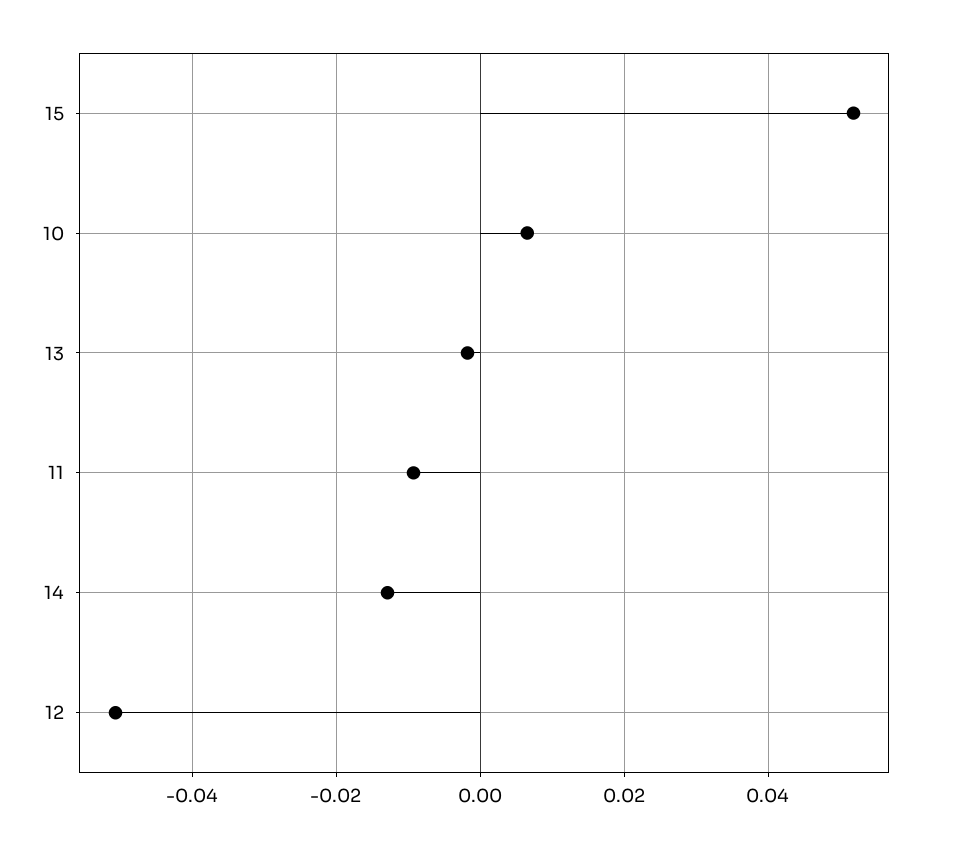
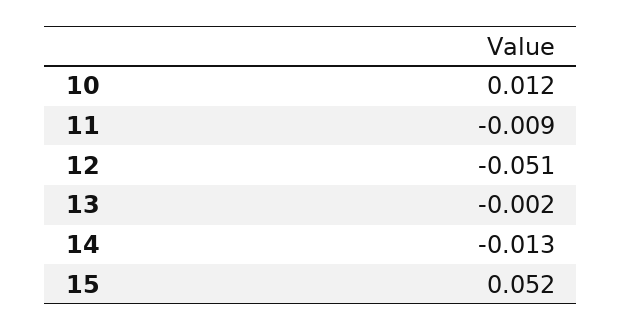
  {
    "15": 0.052,
-   "10": 0.006,
+   "10": 0.012,
    "13": -0.002,
    "11": -0.009,
    "14": -0.013,
    "12": -0.051
  }

